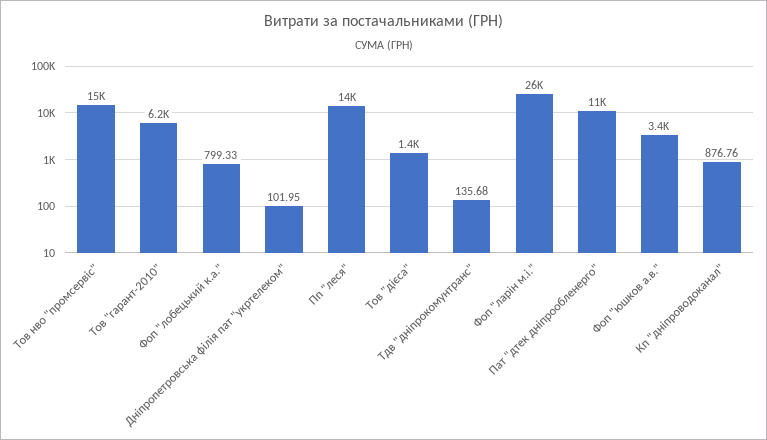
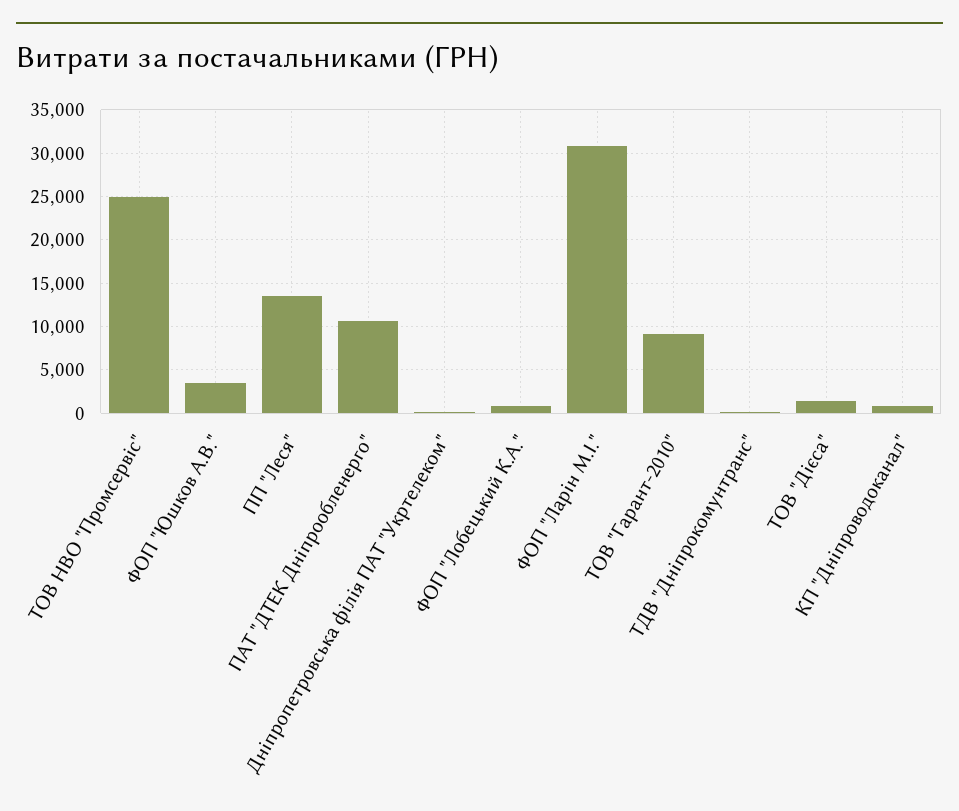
  {
-   "Тов нво \"промсервіс\"": 15000,
+   "Тов нво \"промсервіс\"": 25000,
-   "Тов \"гарант-2010\"": 6200,
+   "Тов \"гарант-2010\"": 9000,
    "Фоп \"лобецький к.а.\"": 799.33,
    "Дніпропетровська філія пат \"укртелеком\"": 101.95,
    "Пп \"леся\"": 14000,
    "Тов \"дієса\"": 1400,
    "Тдв \"дніпрокомунтранс\"": 135.68,
-   "Фоп \"ларін м.і.\"": 26000,
+   "Фоп \"ларін м.і.\"": 31000,
    "Пат \"дтек дніпрообленерго\"": 11000,
    "Фоп \"юшков а.в.\"": 3400,
    "Кп \"дніпроводоканал\"": 876.76
  }

